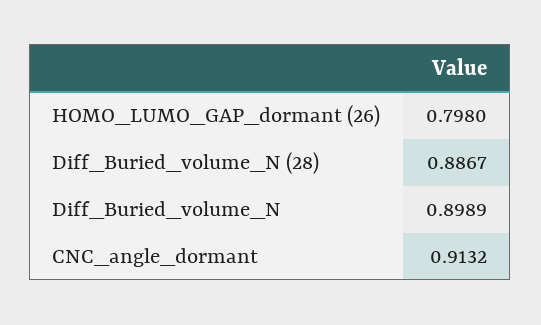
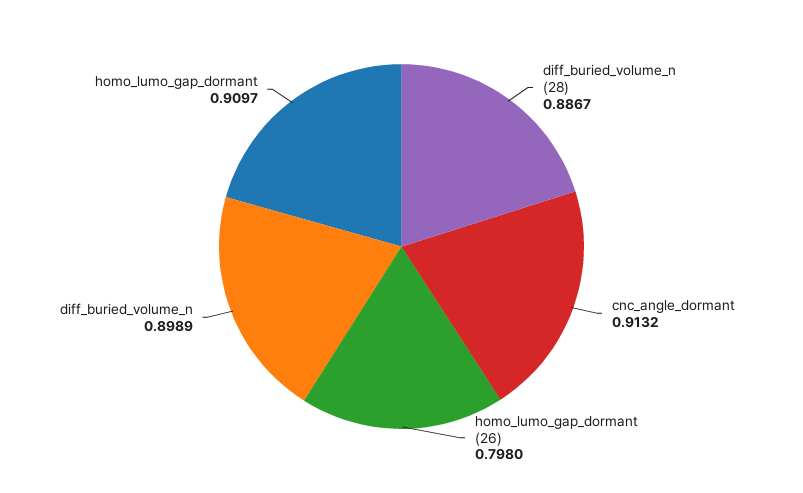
  {
    "HOMO_LUMO_GAP_dormant (26)": 0.798,
    "Diff_Buried_volume_N (28)": 0.8867,
    "Diff_Buried_volume_N": 0.8989,
-   "CNC_angle_dormant": 0.9132
+   "CNC_angle_dormant": 0.9132,
+   "homo_lumo_gap_dormant": 0.9097
  }

